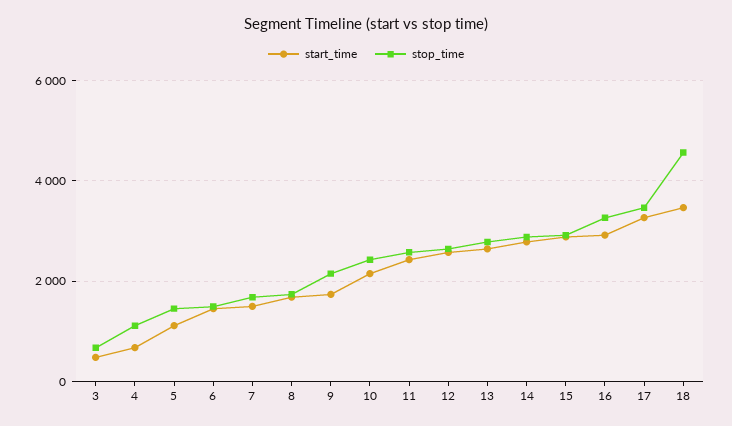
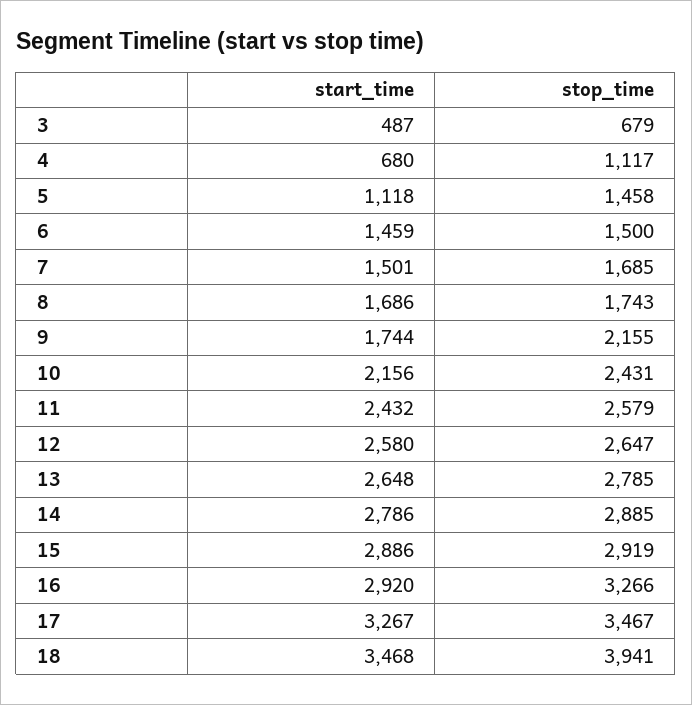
  {
    "start_time": {
      "3": 487,
      "4": 680,
      "5": 1118,
      "6": 1459,
      "7": 1501,
      "8": 1686,
      "9": 1744,
      "10": 2156,
      "11": 2432,
      "12": 2580,
      "13": 2648,
      "14": 2786,
      "15": 2886,
      "16": 2920,
      "17": 3267,
      "18": 3468
    },
    "stop_time": {
      "3": 679,
      "4": 1117,
      "5": 1458,
      "6": 1500,
      "7": 1685,
      "8": 1743,
      "9": 2155,
      "10": 2431,
      "11": 2579,
      "12": 2647,
      "13": 2785,
      "14": 2885,
      "15": 2919,
      "16": 3266,
      "17": 3467,
-     "18": 4600
+     "18": 3941
    }
  }

